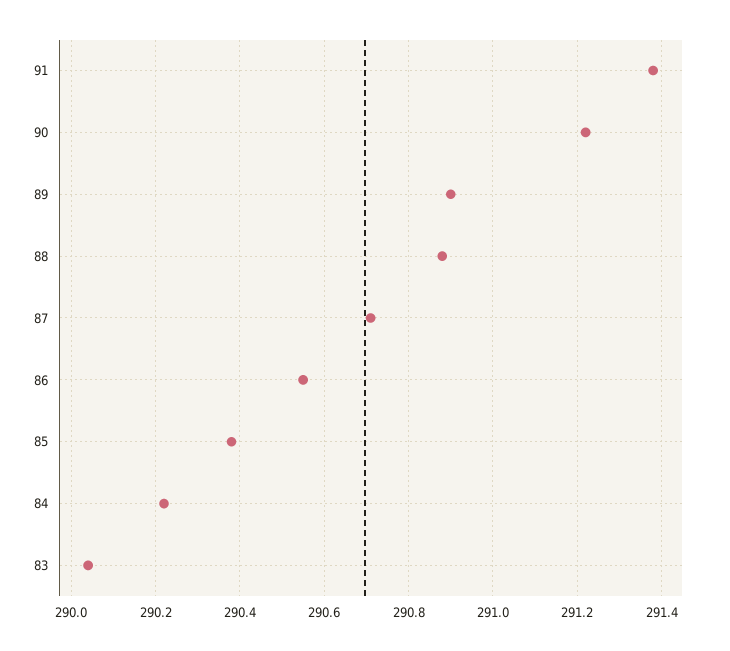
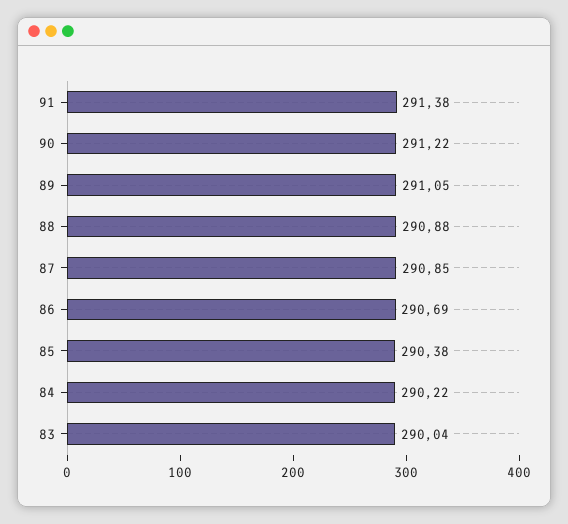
  {
    "91": 291.38,
    "90": 291.22,
-   "89": 290.9,
+   "89": 291.05,
    "88": 290.88,
-   "87": 290.7,
+   "87": 290.85,
-   "86": 290.55,
+   "86": 290.69,
    "85": 290.38,
    "84": 290.22,
    "83": 290.04
  }

